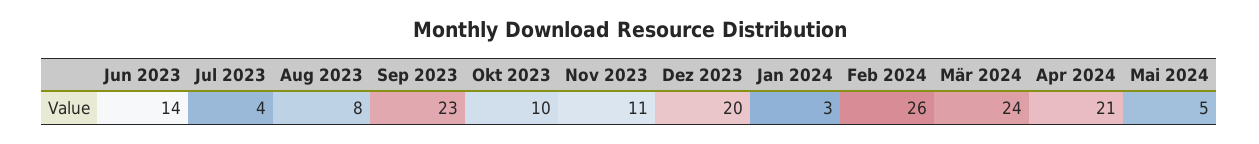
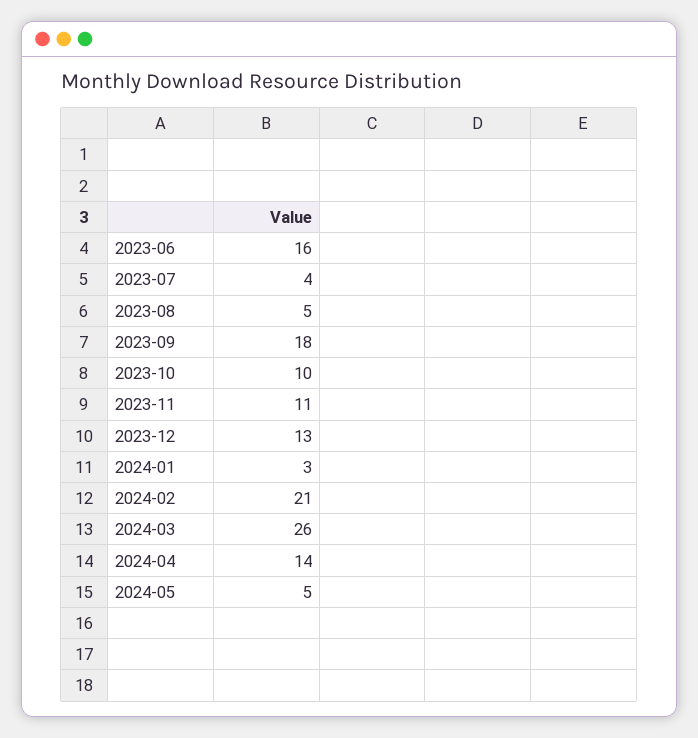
  {
-   "Jun 2023": 14,
+   "Jun 2023": 16,
    "Jul 2023": 4,
-   "Aug 2023": 8,
+   "Aug 2023": 5,
-   "Sep 2023": 23,
+   "Sep 2023": 18,
    "Okt 2023": 10,
    "Nov 2023": 11,
-   "Dez 2023": 20,
+   "Dez 2023": 13,
    "Jan 2024": 3,
-   "Feb 2024": 26,
+   "Feb 2024": 21,
-   "Mär 2024": 24,
+   "Mär 2024": 26,
-   "Apr 2024": 21,
+   "Apr 2024": 14,
    "Mai 2024": 5
  }

